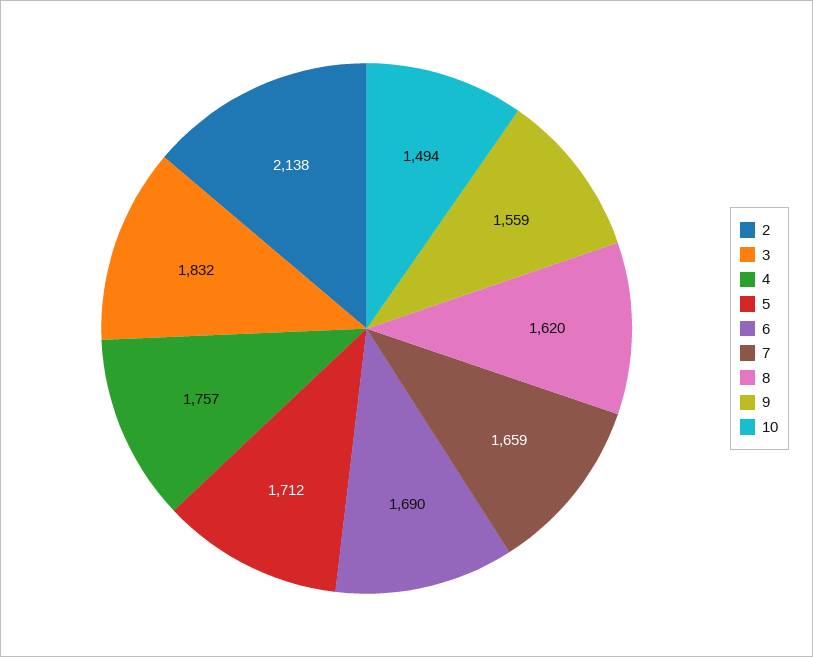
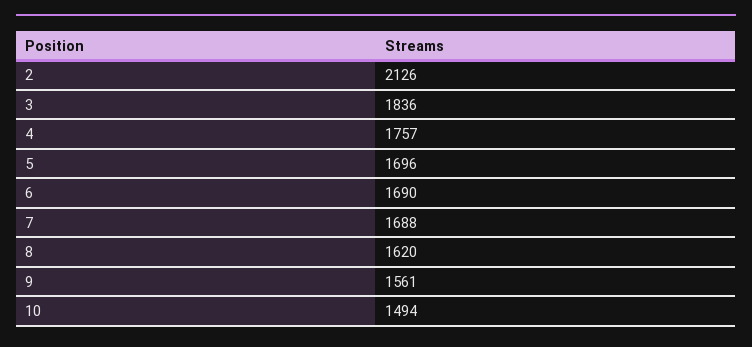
  {
-   "2": 2138,
+   "2": 2126,
-   "3": 1832,
+   "3": 1836,
    "4": 1757,
-   "5": 1712,
+   "5": 1696,
    "6": 1690,
-   "7": 1659,
+   "7": 1688,
    "8": 1620,
-   "9": 1559,
+   "9": 1561,
    "10": 1494
  }

